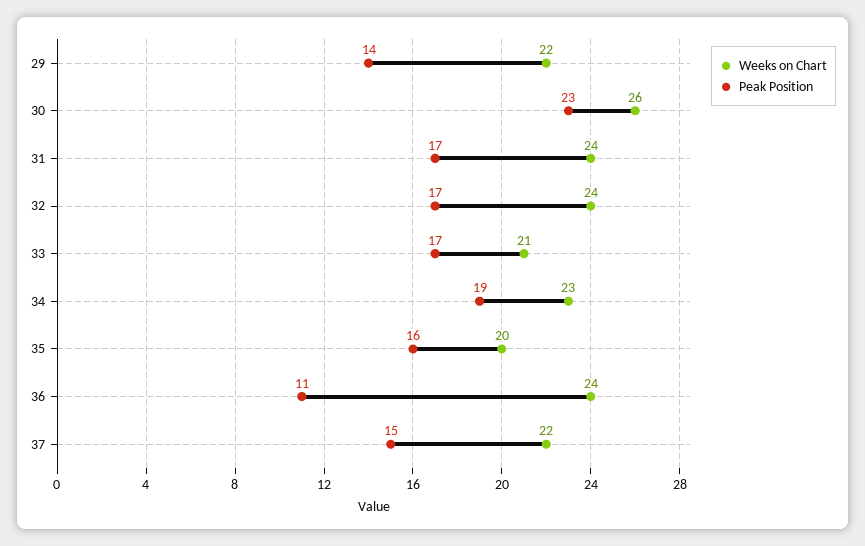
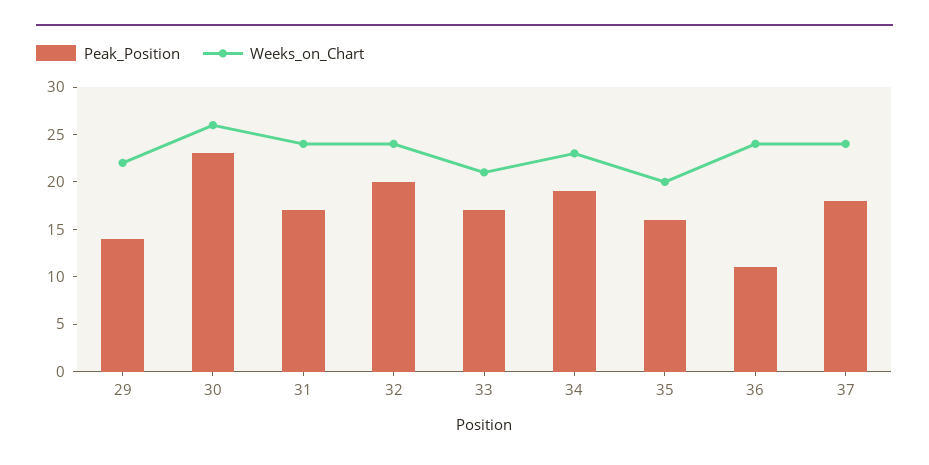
  {
    "Weeks on Chart": {
      "29": 22,
      "30": 26,
      "31": 24,
      "32": 24,
      "33": 21,
      "34": 23,
      "35": 20,
      "36": 24,
-     "37": 22
+     "37": 24
    },
    "Peak Position": {
      "29": 14,
      "30": 23,
      "31": 17,
-     "32": 17,
+     "32": 20,
      "33": 17,
      "34": 19,
      "35": 16,
      "36": 11,
-     "37": 15
+     "37": 18
    }
  }

